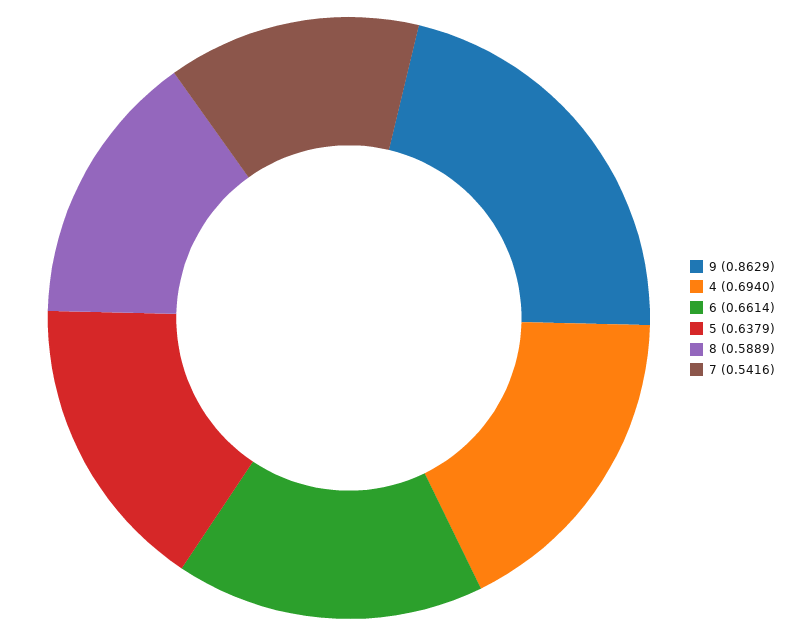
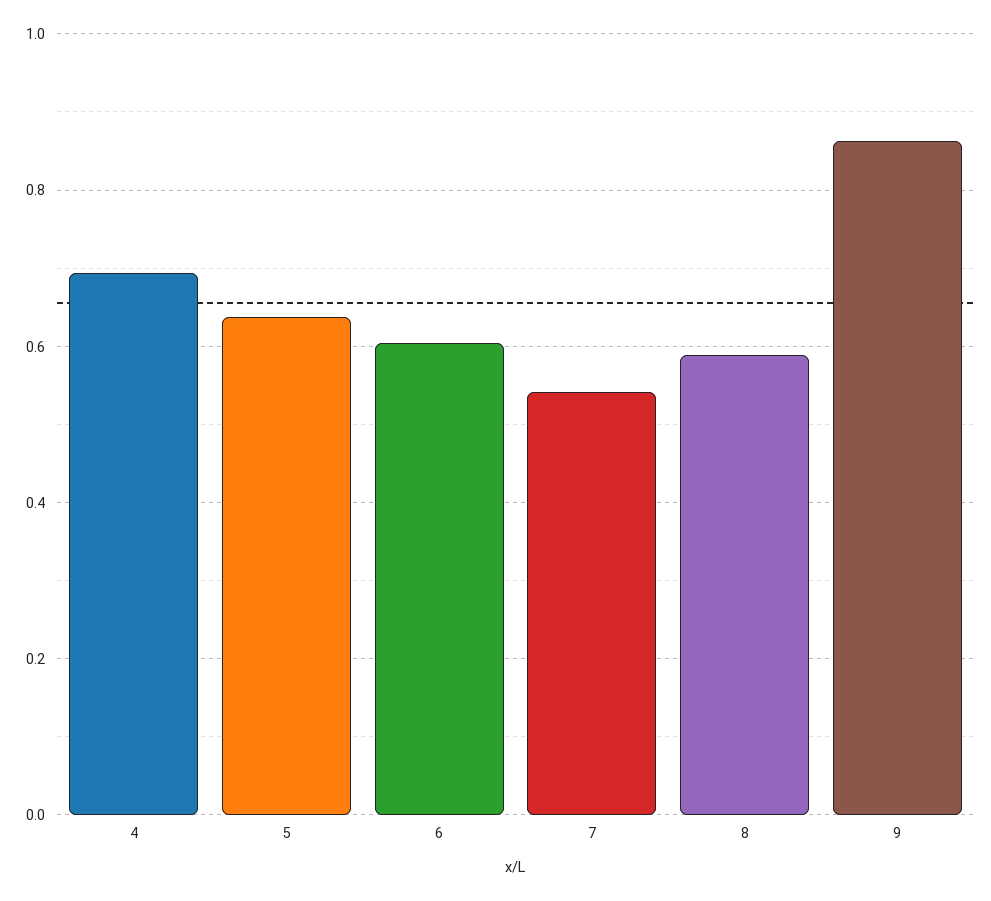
  {
    "9": 0.8629,
    "4": 0.694,
-   "6": 0.6614,
+   "6": 0.6,
    "5": 0.6379,
    "8": 0.5889,
    "7": 0.5416
  }

